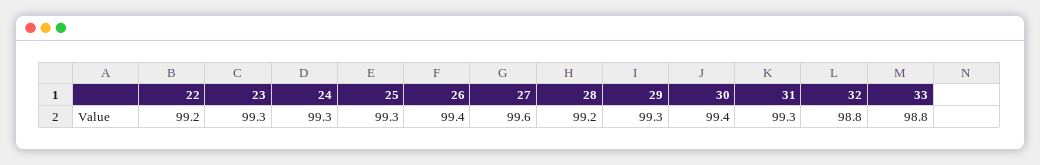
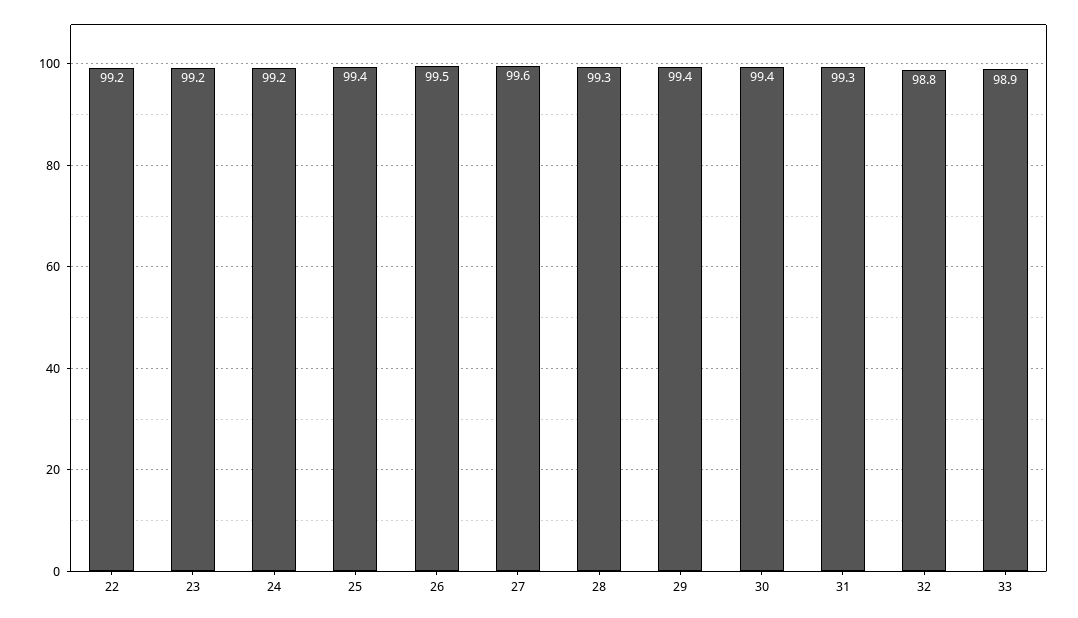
  {
    "22": 99.2,
-   "23": 99.3,
+   "23": 99.2,
-   "24": 99.3,
+   "24": 99.2,
-   "25": 99.3,
+   "25": 99.4,
-   "26": 99.4,
+   "26": 99.5,
    "27": 99.6,
-   "28": 99.2,
+   "28": 99.3,
-   "29": 99.3,
+   "29": 99.4,
    "30": 99.4,
    "31": 99.3,
    "32": 98.8,
-   "33": 98.8
+   "33": 98.9
  }

